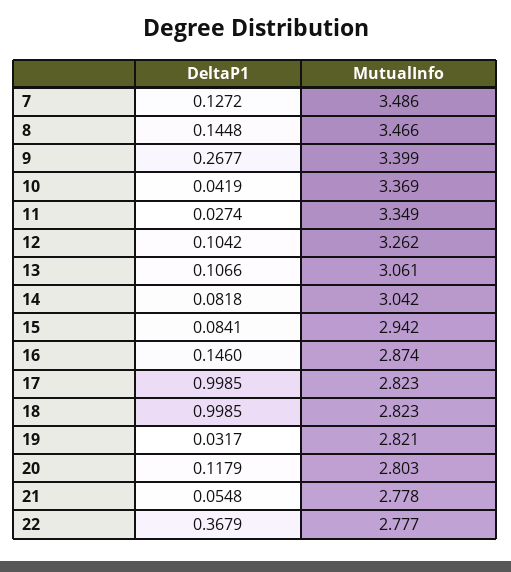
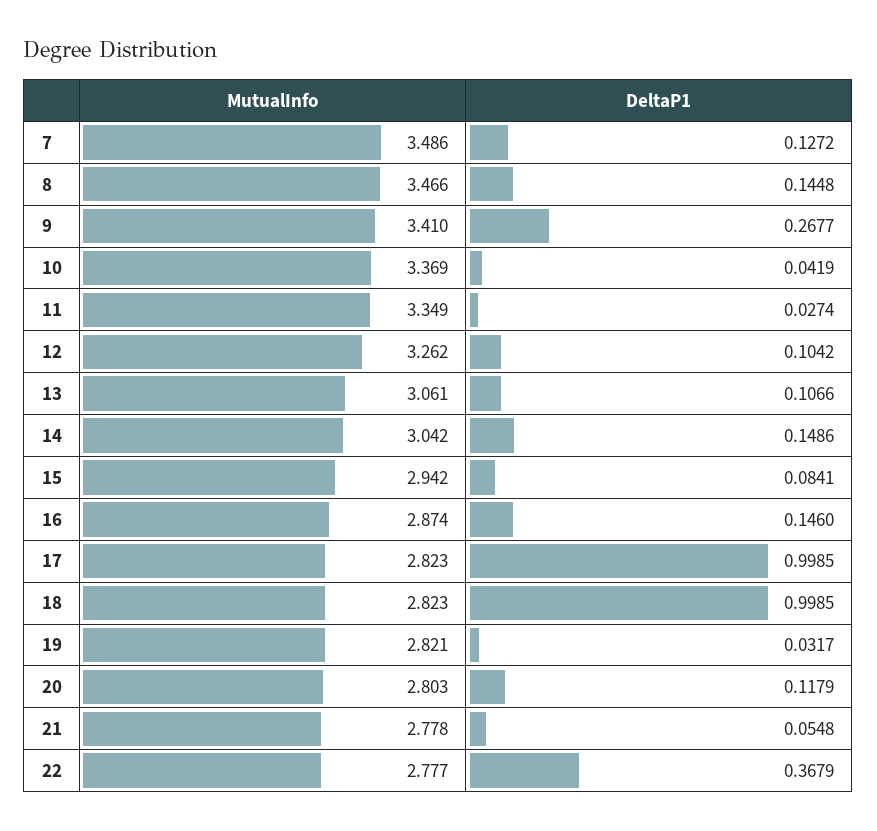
  {
    "DeltaP1": {
      "7": 0.1272,
      "8": 0.1448,
      "9": 0.2677,
      "10": 0.0419,
      "11": 0.0274,
      "12": 0.1042,
      "13": 0.1066,
-     "14": 0.0818,
+     "14": 0.1486,
      "15": 0.0841,
      "16": 0.146,
      "17": 0.9985,
      "18": 0.9985,
      "19": 0.0317,
      "20": 0.1179,
      "21": 0.0548,
      "22": 0.3679
    },
    "MutualInfo": {
      "7": 3.486,
      "8": 3.466,
-     "9": 3.399,
+     "9": 3.41,
      "10": 3.369,
      "11": 3.349,
      "12": 3.262,
      "13": 3.061,
      "14": 3.042,
      "15": 2.942,
      "16": 2.874,
      "17": 2.823,
      "18": 2.823,
      "19": 2.821,
      "20": 2.803,
      "21": 2.778,
      "22": 2.777
    }
  }

